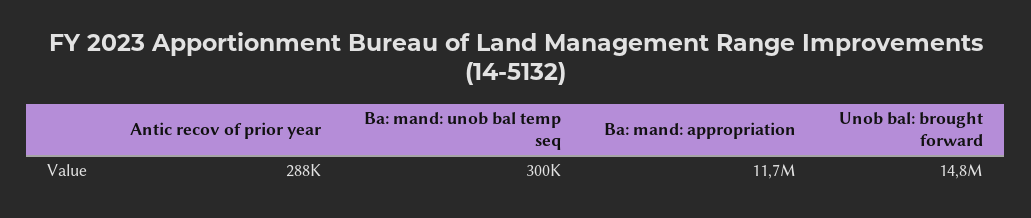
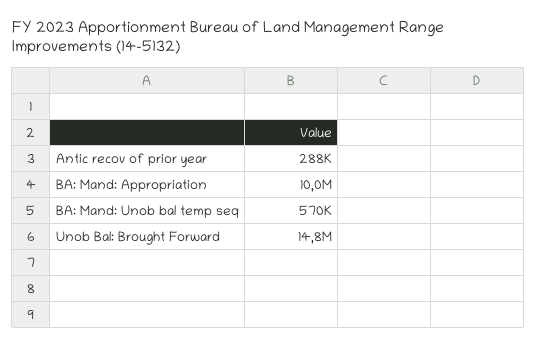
  {
    "Antic recov of prior year": 288000,
-   "Ba: mand: unob bal temp seq": 300000,
+   "Ba: mand: unob bal temp seq": 570000,
-   "Ba: mand: appropriation": 11700000,
+   "Ba: mand: appropriation": 10000000,
    "Unob bal: brought forward": 14800000
  }

